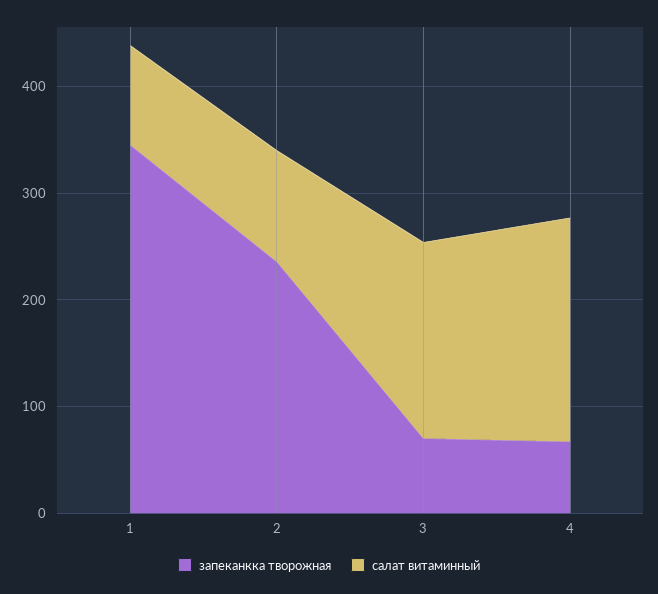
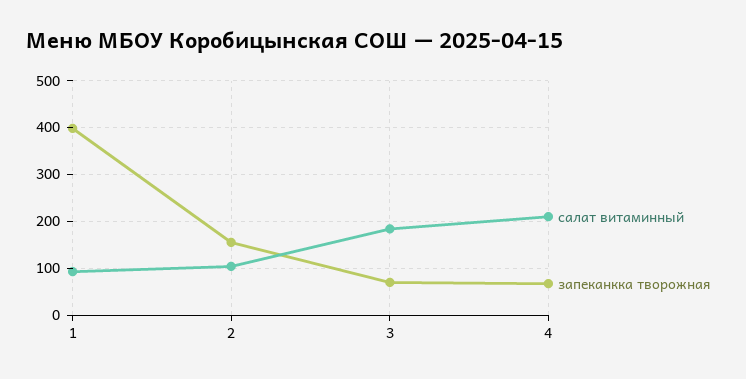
  {
    "запеканкка творожная": {
-     "1": 340,
+     "1": 400,
-     "2": 240,
+     "2": 160,
      "3": 80,
      "4": 60
    },
    "салат витаминный": {
      "1": 100,
      "2": 100,
      "3": 180,
      "4": 220
    }
  }

